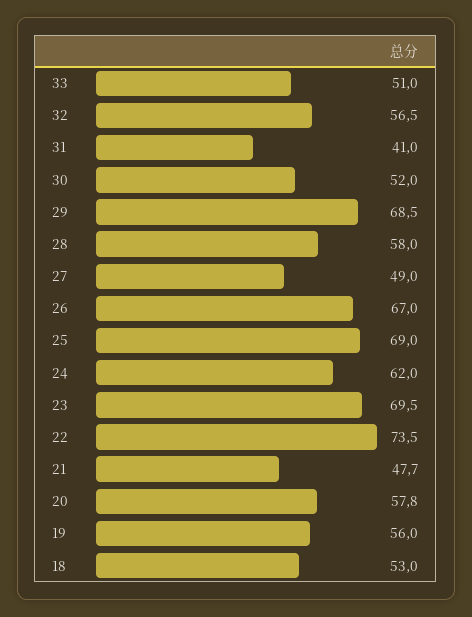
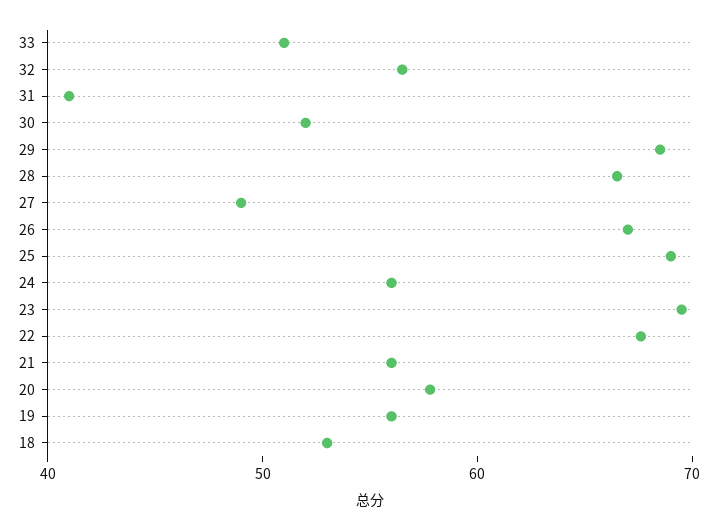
  {
    "33": 51,
    "32": 56.5,
    "31": 41,
    "30": 52,
    "29": 68.5,
-   "28": 58,
+   "28": 66,
    "27": 49,
    "26": 67,
    "25": 69,
-   "24": 62,
+   "24": 56,
    "23": 69.5,
-   "22": 73.5,
+   "22": 68,
-   "21": 47.7,
+   "21": 56,
    "20": 57.8,
    "19": 56,
    "18": 53
  }

